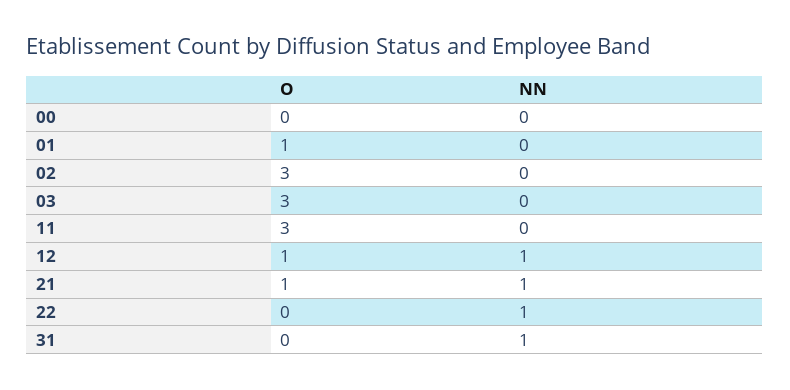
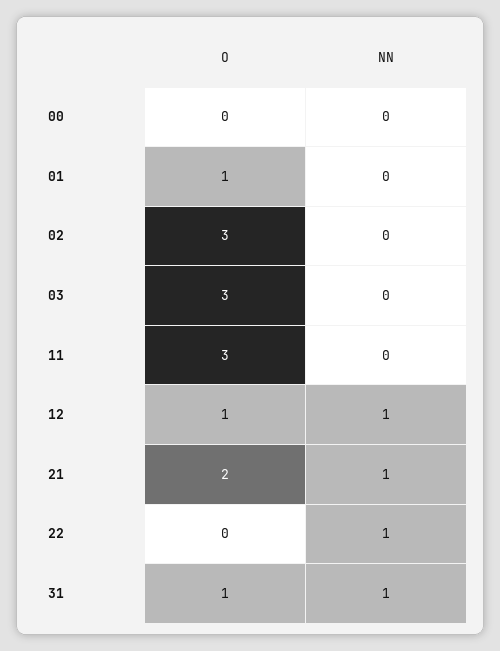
  {
    "O": {
      "00": 0,
      "01": 1,
      "02": 3,
      "03": 3,
      "11": 3,
      "12": 1,
-     "21": 1,
+     "21": 2,
      "22": 0,
-     "31": 0
+     "31": 1
    },
    "NN": {
      "00": 0,
      "01": 0,
      "02": 0,
      "03": 0,
      "11": 0,
      "12": 1,
      "21": 1,
      "22": 1,
      "31": 1
    }
  }

